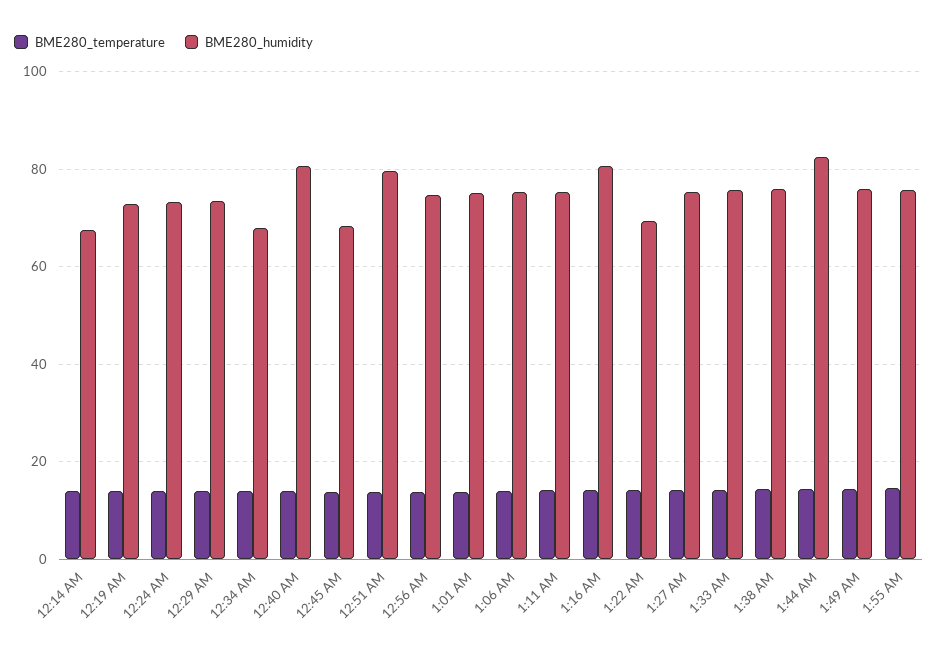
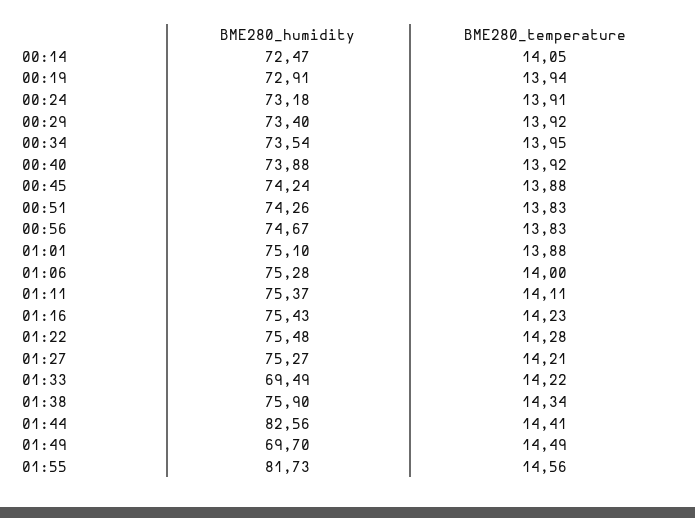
  {
    "BME280_temperature": {
      "12:14 AM": 14.05,
      "12:19 AM": 13.94,
      "12:24 AM": 13.91,
      "12:29 AM": 13.92,
      "12:34 AM": 13.95,
      "12:40 AM": 13.92,
      "12:45 AM": 13.88,
      "12:51 AM": 13.83,
      "12:56 AM": 13.83,
      "1:01 AM": 13.88,
      "1:06 AM": 14,
      "1:11 AM": 14.11,
      "1:16 AM": 14.23,
      "1:22 AM": 14.28,
      "1:27 AM": 14.21,
      "1:33 AM": 14.22,
      "1:38 AM": 14.34,
      "1:44 AM": 14.41,
      "1:49 AM": 14.49,
      "1:55 AM": 14.56
    },
    "BME280_humidity": {
-     "12:14 AM": 68,
+     "12:14 AM": 72.47,
      "12:19 AM": 72.91,
      "12:24 AM": 73.18,
      "12:29 AM": 73.4,
-     "12:34 AM": 68,
+     "12:34 AM": 73.54,
-     "12:40 AM": 80,
+     "12:40 AM": 73.88,
-     "12:45 AM": 68,
+     "12:45 AM": 74.24,
-     "12:51 AM": 80,
+     "12:51 AM": 74.26,
      "12:56 AM": 74.67,
      "1:01 AM": 75.1,
      "1:06 AM": 75.28,
      "1:11 AM": 75.37,
-     "1:16 AM": 80,
+     "1:16 AM": 75.43,
-     "1:22 AM": 70,
+     "1:22 AM": 75.48,
      "1:27 AM": 75.27,
-     "1:33 AM": 76,
+     "1:33 AM": 69.49,
      "1:38 AM": 75.9,
      "1:44 AM": 82.56,
-     "1:49 AM": 76,
+     "1:49 AM": 69.7,
-     "1:55 AM": 76
+     "1:55 AM": 81.73
    }
  }

